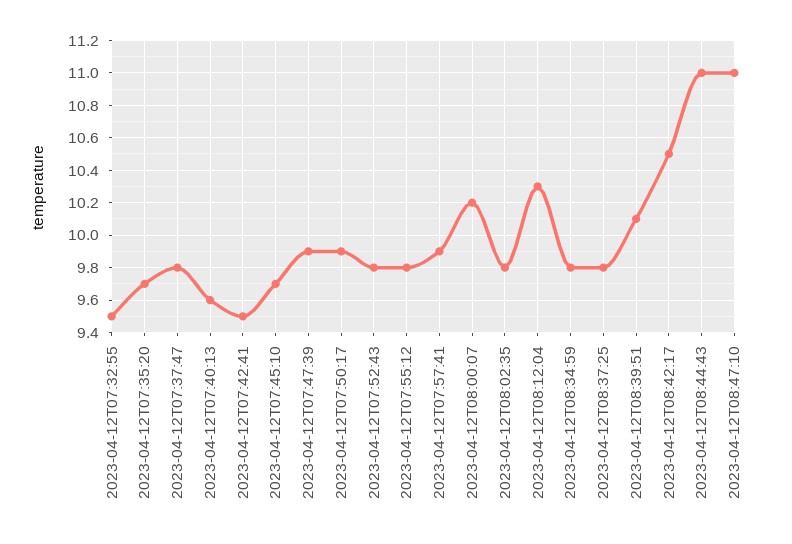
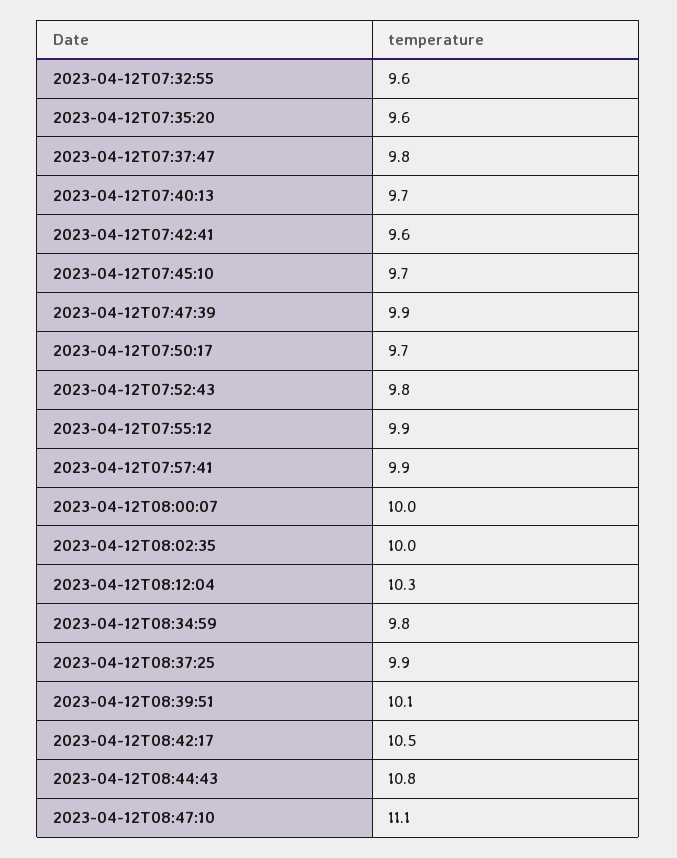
  {
-   "2023-04-12T07:32:55": 9.5,
+   "2023-04-12T07:32:55": 9.6,
-   "2023-04-12T07:35:20": 9.7,
+   "2023-04-12T07:35:20": 9.6,
    "2023-04-12T07:37:47": 9.8,
-   "2023-04-12T07:40:13": 9.6,
+   "2023-04-12T07:40:13": 9.7,
-   "2023-04-12T07:42:41": 9.5,
+   "2023-04-12T07:42:41": 9.6,
    "2023-04-12T07:45:10": 9.7,
    "2023-04-12T07:47:39": 9.9,
-   "2023-04-12T07:50:17": 9.9,
+   "2023-04-12T07:50:17": 9.7,
    "2023-04-12T07:52:43": 9.8,
-   "2023-04-12T07:55:12": 9.8,
+   "2023-04-12T07:55:12": 9.9,
    "2023-04-12T07:57:41": 9.9,
-   "2023-04-12T08:00:07": 10.2,
+   "2023-04-12T08:00:07": 10,
-   "2023-04-12T08:02:35": 9.8,
+   "2023-04-12T08:02:35": 10,
    "2023-04-12T08:12:04": 10.3,
    "2023-04-12T08:34:59": 9.8,
-   "2023-04-12T08:37:25": 9.8,
+   "2023-04-12T08:37:25": 9.9,
    "2023-04-12T08:39:51": 10.1,
    "2023-04-12T08:42:17": 10.5,
-   "2023-04-12T08:44:43": 11,
+   "2023-04-12T08:44:43": 10.8,
-   "2023-04-12T08:47:10": 11
+   "2023-04-12T08:47:10": 11.1
  }

